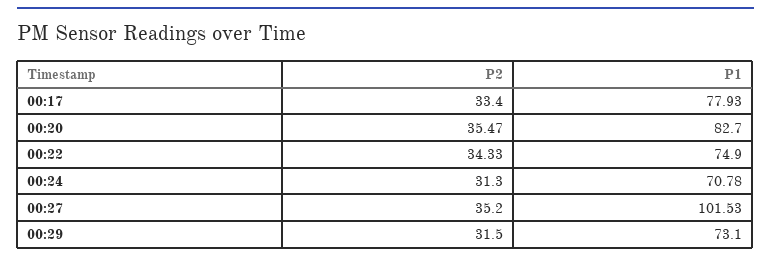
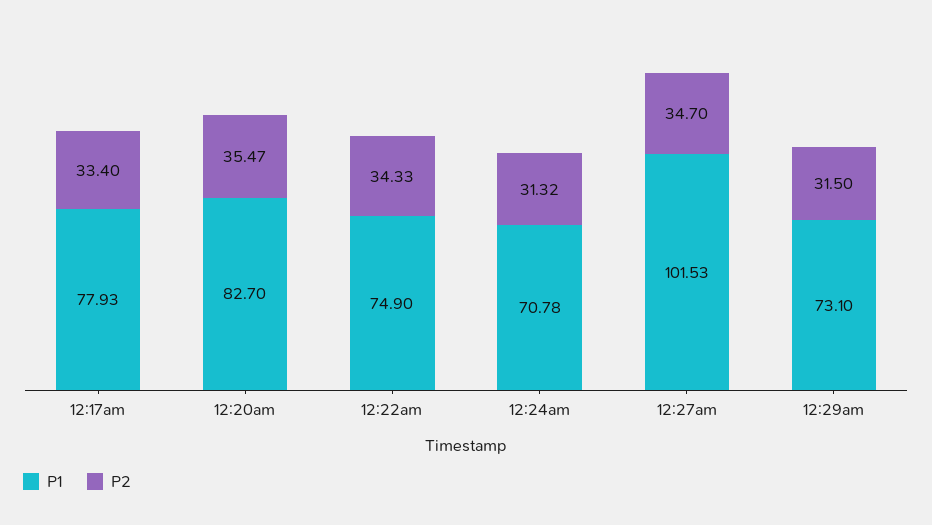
  {
    "P2": {
      "00:17": 33.4,
      "00:20": 35.47,
      "00:22": 34.33,
-     "00:24": 31.3,
+     "00:24": 31.32,
-     "00:27": 35.2,
+     "00:27": 34.7,
      "00:29": 31.5
    },
    "P1": {
      "00:17": 77.93,
      "00:20": 82.7,
      "00:22": 74.9,
      "00:24": 70.78,
      "00:27": 101.53,
      "00:29": 73.1
    }
  }

